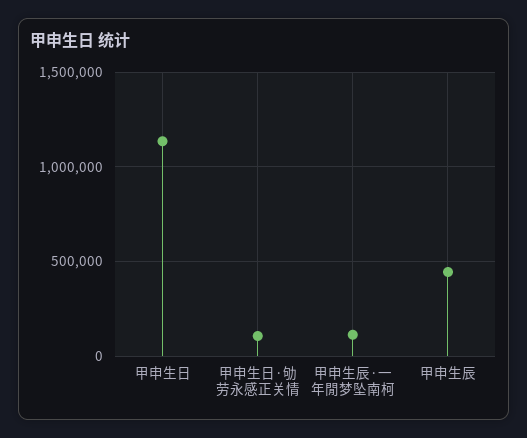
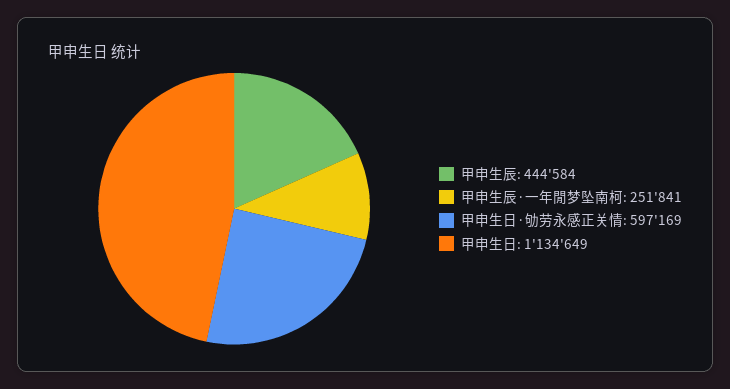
  {
    "甲申生日": 1134649,
-   "甲申生日·劬劳永感正关情": 100000,
+   "甲申生日·劬劳永感正关情": 597169,
-   "甲申生辰·一年閒梦坠南柯": 100000,
+   "甲申生辰·一年閒梦坠南柯": 251841,
    "甲申生辰": 444584
  }

